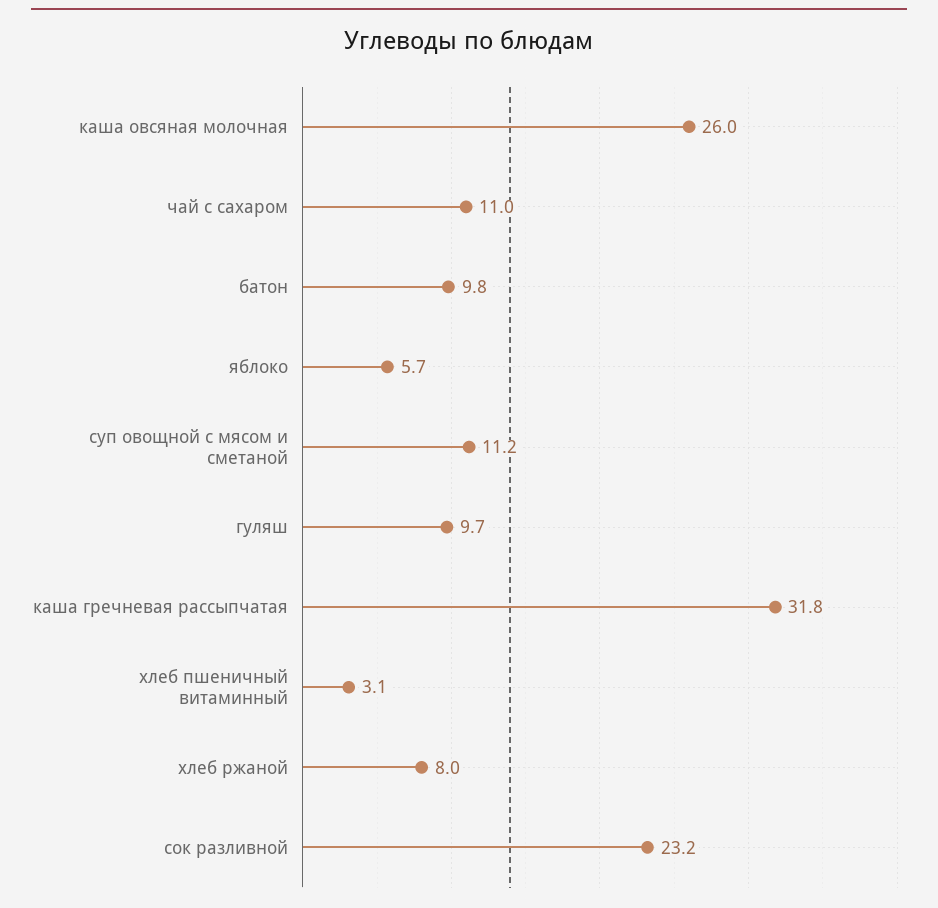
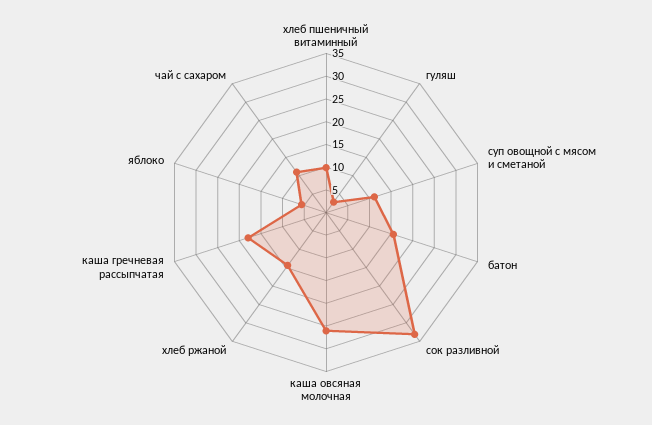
  {
    "каша овсяная молочная": 26,
    "чай с сахаром": 11,
-   "батон": 9.8,
+   "батон": 15,
    "яблоко": 5.7,
    "суп овощной с мясом и сметаной": 11.2,
-   "гуляш": 9.7,
+   "гуляш": 2.5,
-   "каша гречневая рассыпчатая": 31.8,
+   "каша гречневая рассыпчатая": 17.5,
-   "хлеб пшеничный витаминный": 3.1,
+   "хлеб пшеничный витаминный": 10,
-   "хлеб ржаной": 8,
+   "хлеб ржаной": 15,
-   "сок разливной": 23.2
+   "сок разливной": 32.5
  }

